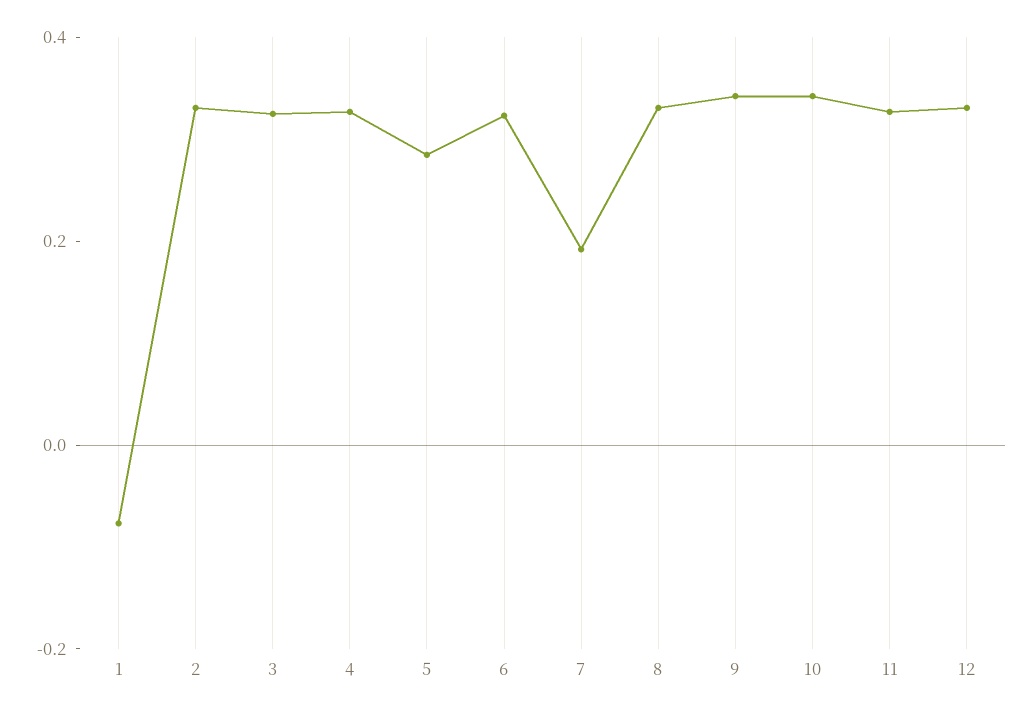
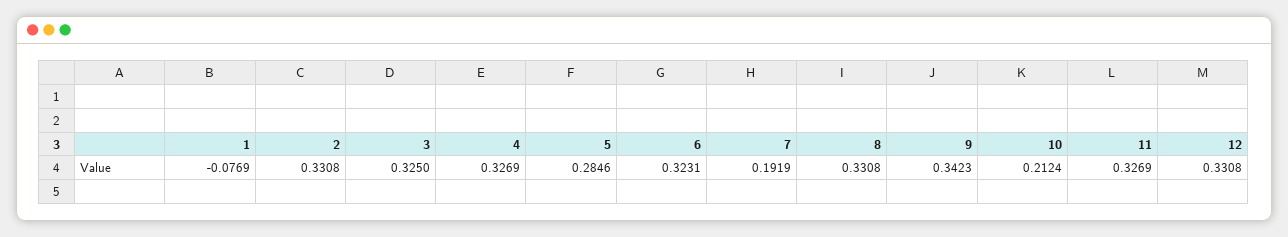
  {
    "1": -0.0769,
    "2": 0.3308,
    "3": 0.325,
    "4": 0.3269,
    "5": 0.2846,
    "6": 0.3231,
    "7": 0.1919,
    "8": 0.3308,
    "9": 0.3423,
-   "10": 0.35,
+   "10": 0.2124,
    "11": 0.3269,
    "12": 0.3308
  }

